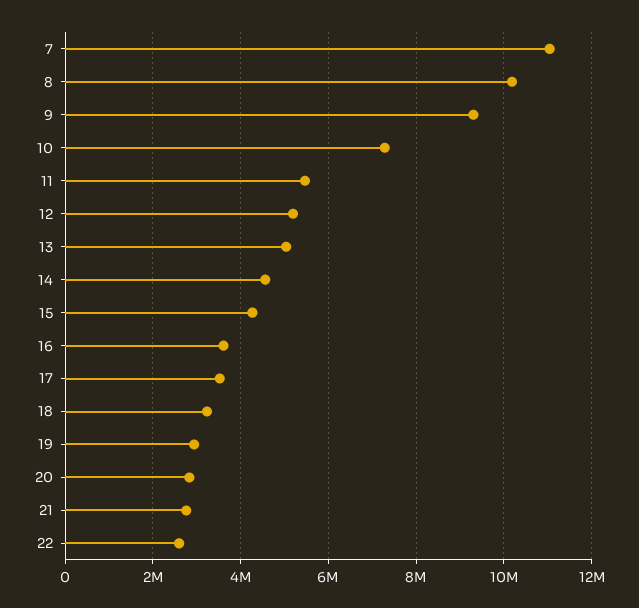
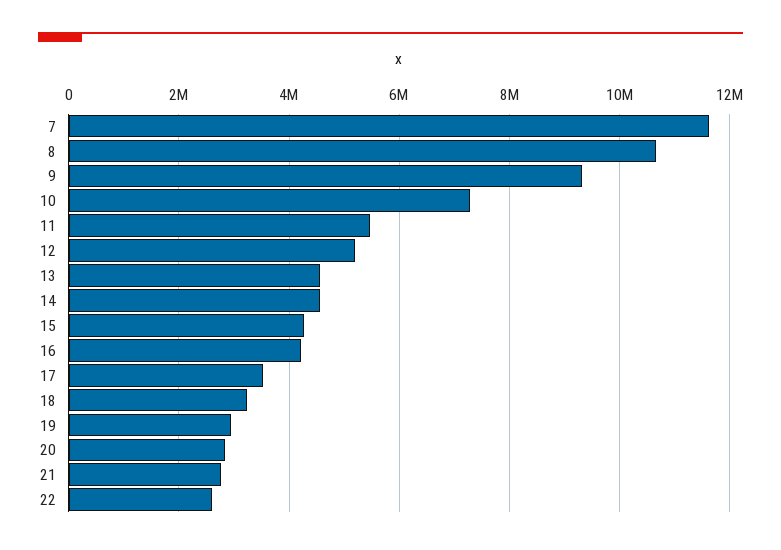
  {
-   "7": 11000000,
+   "7": 11600000,
-   "8": 10200000,
+   "8": 10600000,
    "9": 9400000,
    "10": 7200000,
    "11": 5400000,
    "12": 5200000,
-   "13": 5000000,
+   "13": 4600000,
    "14": 4600000,
    "15": 4200000,
-   "16": 3600000,
+   "16": 4200000,
    "17": 3600000,
    "18": 3200000,
    "19": 3000000,
    "20": 2800000,
    "21": 2800000,
    "22": 2600000
  }

